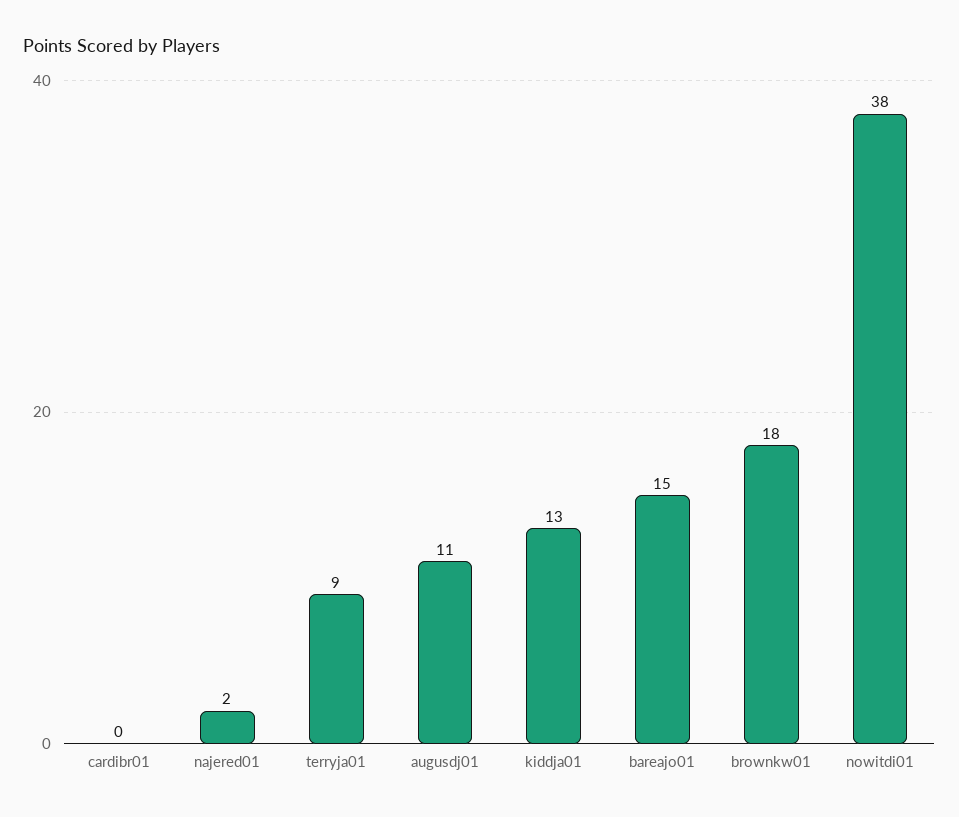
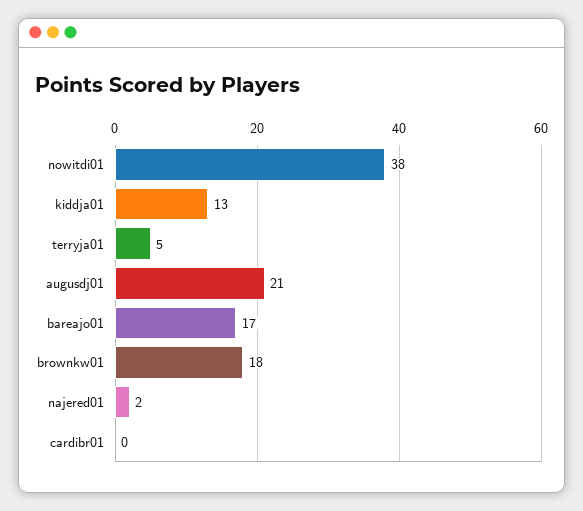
  {
    "cardibr01": 0,
    "najered01": 2,
-   "terryja01": 9,
+   "terryja01": 5,
-   "augusdj01": 11,
+   "augusdj01": 21,
    "kiddja01": 13,
-   "bareajo01": 15,
+   "bareajo01": 17,
    "brownkw01": 18,
    "nowitdi01": 38
  }

